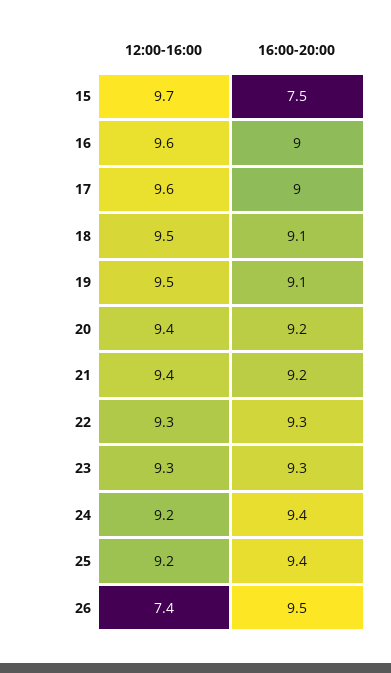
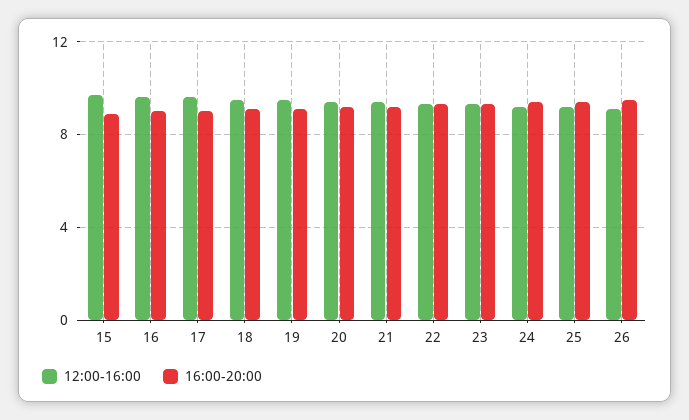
  {
    "12:00-16:00": {
      "15": 9.7,
      "16": 9.6,
      "17": 9.6,
      "18": 9.5,
      "19": 9.5,
      "20": 9.4,
      "21": 9.4,
      "22": 9.3,
      "23": 9.3,
      "24": 9.2,
      "25": 9.2,
-     "26": 7.4
+     "26": 9
    },
    "16:00-20:00": {
-     "15": 7.5,
+     "15": 9,
      "16": 9,
      "17": 9,
      "18": 9.1,
      "19": 9.1,
      "20": 9.2,
      "21": 9.2,
      "22": 9.3,
      "23": 9.3,
      "24": 9.4,
      "25": 9.4,
      "26": 9.5
    }
  }

